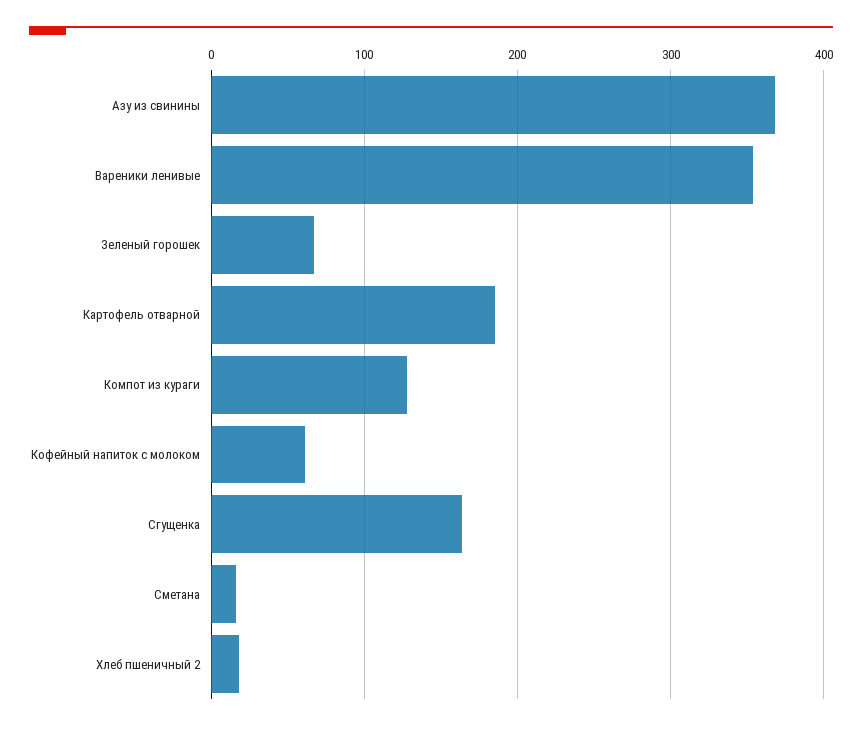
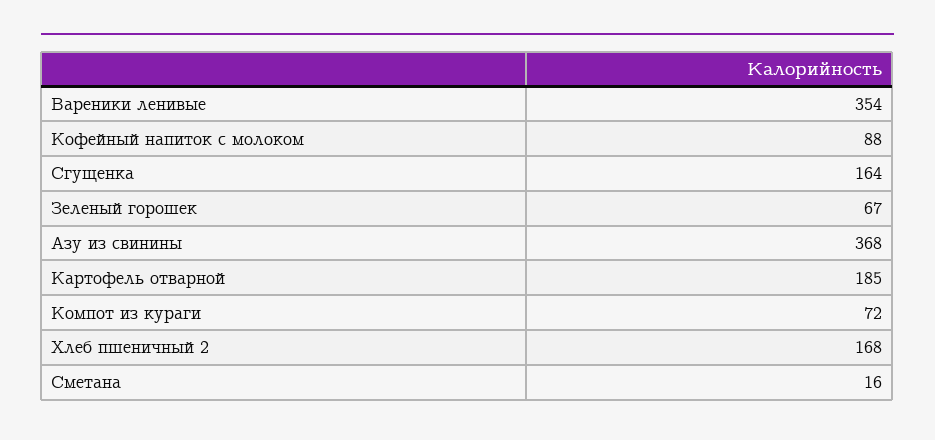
  {
    "Азу из свинины": 368,
    "Вареники ленивые": 354,
    "Зеленый горошек": 67,
    "Картофель отварной": 185,
-   "Компот из кураги": 130,
+   "Компот из кураги": 72,
-   "Кофейный напиток с молоком": 60,
+   "Кофейный напиток с молоком": 88,
    "Сгущенка": 164,
    "Сметана": 16,
-   "Хлеб пшеничный 2": 20
+   "Хлеб пшеничный 2": 168
  }

